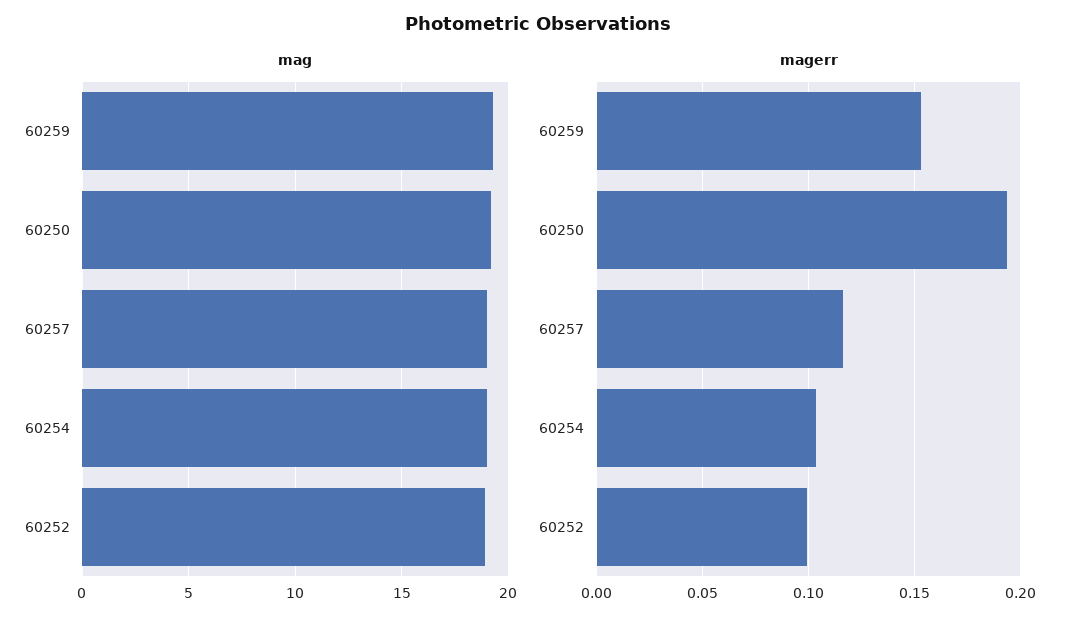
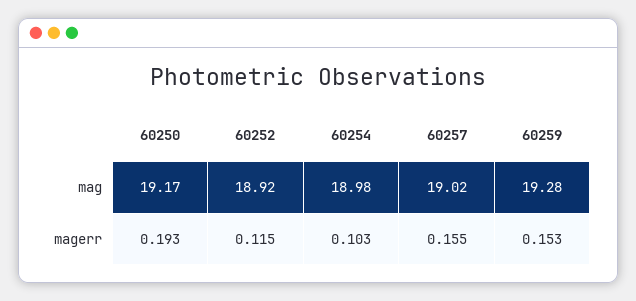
  {
    "mag": {
      "60259": 19.28,
      "60250": 19.17,
      "60257": 19.02,
      "60254": 18.98,
      "60252": 18.92
    },
    "magerr": {
      "60259": 0.153,
      "60250": 0.193,
-     "60257": 0.115,
+     "60257": 0.155,
      "60254": 0.103,
-     "60252": 0.1
+     "60252": 0.115
    }
  }

